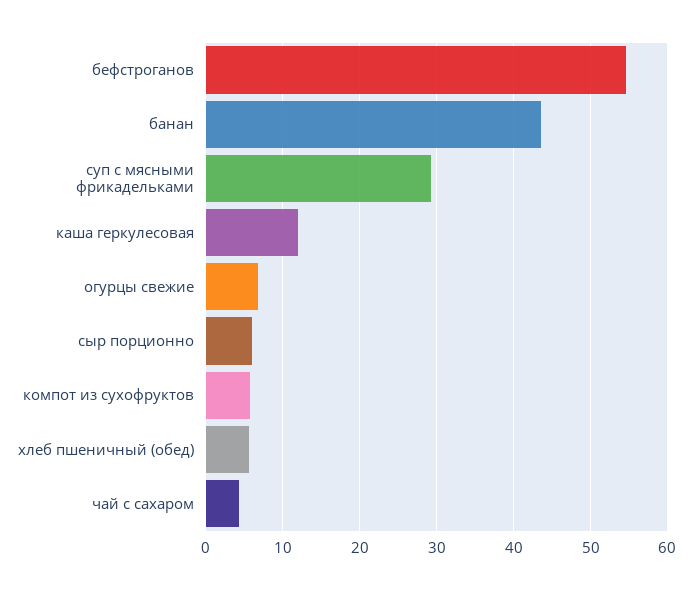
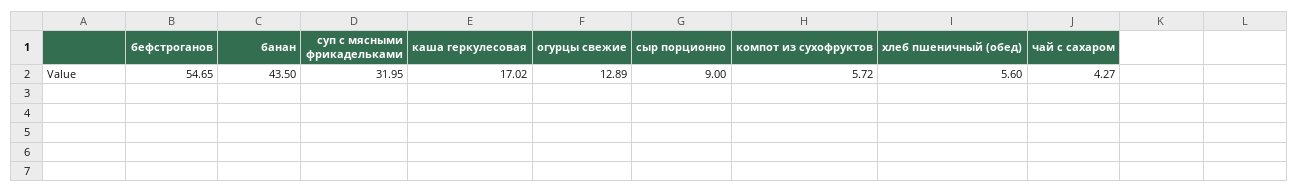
  {
    "бефстроганов": 54.65,
    "банан": 43.5,
-   "суп с мясными фрикадельками": 29,
+   "суп с мясными фрикадельками": 31.95,
-   "каша геркулесовая": 12,
+   "каша геркулесовая": 17.02,
-   "огурцы свежие": 7,
+   "огурцы свежие": 12.89,
-   "сыр порционно": 6,
+   "сыр порционно": 9,
    "компот из сухофруктов": 5.72,
    "хлеб пшеничный (обед)": 5.6,
    "чай с сахаром": 4.27
  }

